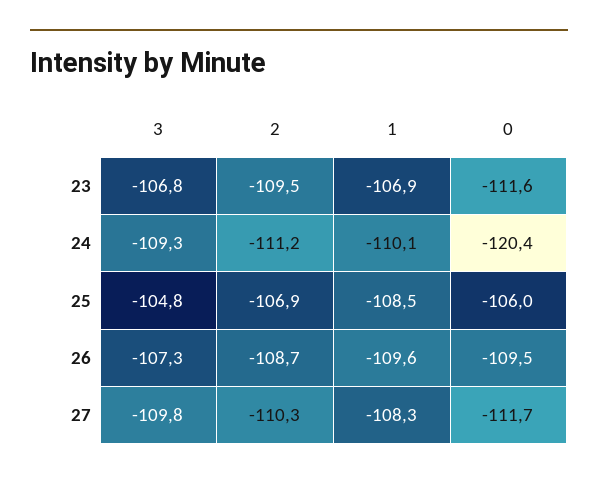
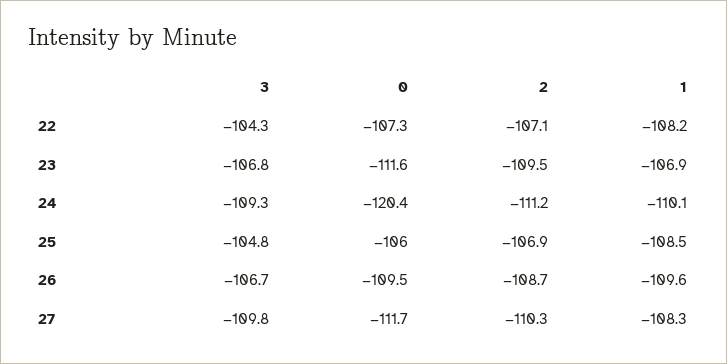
  {
    "3": {
      "23": -106.8,
      "24": -109.3,
      "25": -104.8,
-     "26": -107.3,
+     "26": -106.7,
-     "27": -109.8
+     "27": -109.8,
+     "22": -104.3
    },
    "2": {
      "23": -109.5,
      "24": -111.2,
      "25": -106.9,
      "26": -108.7,
-     "27": -110.3
+     "27": -110.3,
+     "22": -107.1
    },
    "1": {
      "23": -106.9,
      "24": -110.1,
      "25": -108.5,
      "26": -109.6,
-     "27": -108.3
+     "27": -108.3,
+     "22": -108.2
    },
    "0": {
      "23": -111.6,
      "24": -120.4,
      "25": -106,
      "26": -109.5,
-     "27": -111.7
+     "27": -111.7,
+     "22": -107.3
    }
  }

